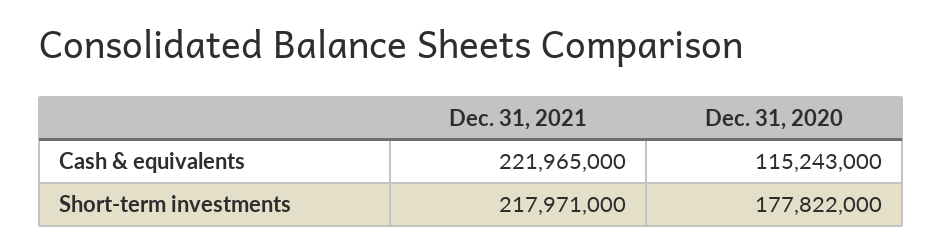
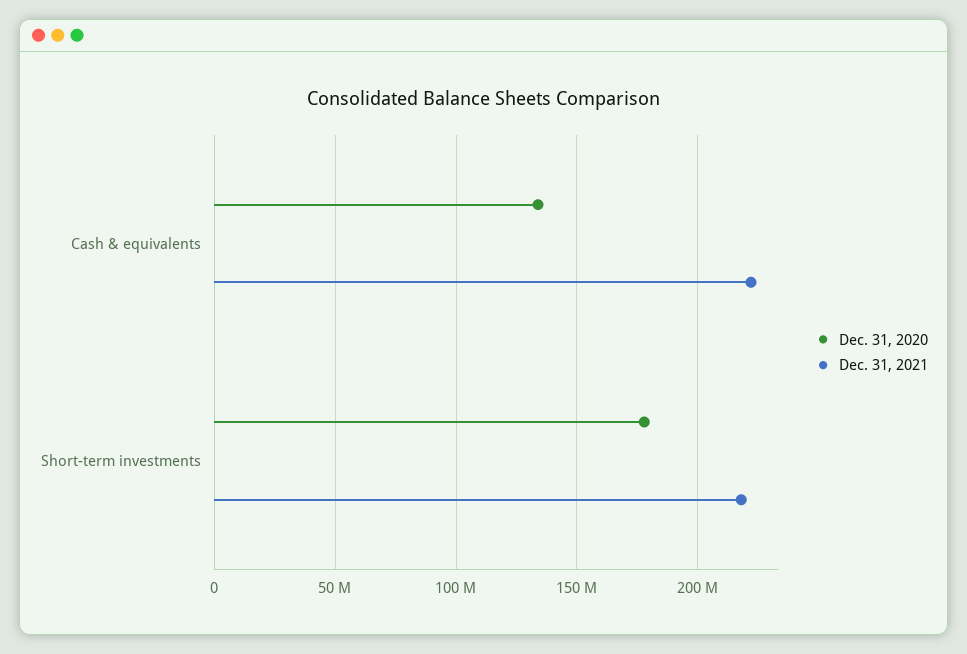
  {
    "Dec. 31, 2021": {
      "Cash & equivalents": 221965000,
      "Short-term investments": 217971000
    },
    "Dec. 31, 2020": {
-     "Cash & equivalents": 115243000,
+     "Cash & equivalents": 135000000,
      "Short-term investments": 177822000
    }
  }

